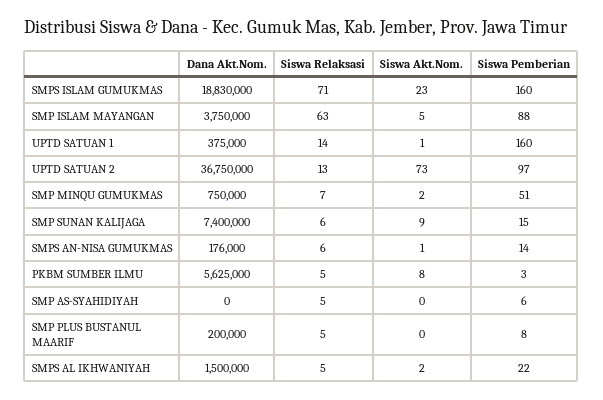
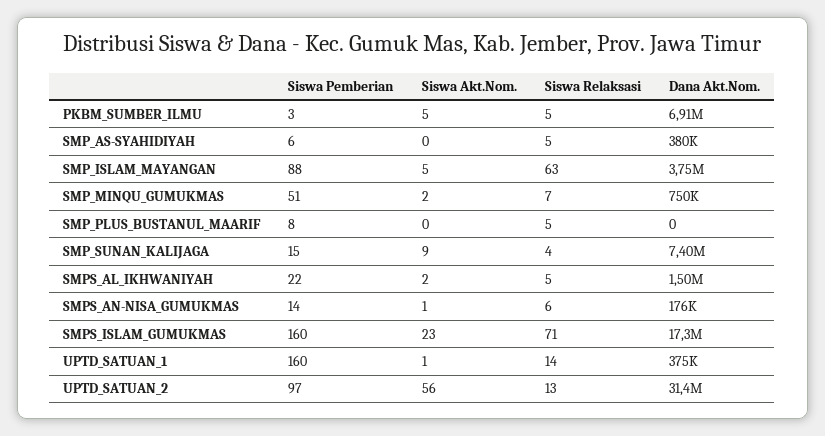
  {
    "Dana Akt.Nom.": {
-     "SMPS ISLAM GUMUKMAS": 18830000,
+     "SMPS ISLAM GUMUKMAS": 17300000,
      "SMP ISLAM MAYANGAN": 3750000,
      "UPTD SATUAN 1": 375000,
-     "UPTD SATUAN 2": 36750000,
+     "UPTD SATUAN 2": 31400000,
      "SMP MINQU GUMUKMAS": 750000,
      "SMP SUNAN KALIJAGA": 7400000,
      "SMPS AN-NISA GUMUKMAS": 176000,
-     "PKBM SUMBER ILMU": 5625000,
+     "PKBM SUMBER ILMU": 6910000,
-     "SMP AS-SYAHIDIYAH": 0,
+     "SMP AS-SYAHIDIYAH": 380000,
-     "SMP PLUS BUSTANUL MAARIF": 200000,
+     "SMP PLUS BUSTANUL MAARIF": 0,
      "SMPS AL IKHWANIYAH": 1500000
    },
    "Siswa Relaksasi": {
      "SMPS ISLAM GUMUKMAS": 71,
      "SMP ISLAM MAYANGAN": 63,
      "UPTD SATUAN 1": 14,
      "UPTD SATUAN 2": 13,
      "SMP MINQU GUMUKMAS": 7,
-     "SMP SUNAN KALIJAGA": 6,
+     "SMP SUNAN KALIJAGA": 4,
      "SMPS AN-NISA GUMUKMAS": 6,
      "PKBM SUMBER ILMU": 5,
      "SMP AS-SYAHIDIYAH": 5,
      "SMP PLUS BUSTANUL MAARIF": 5,
      "SMPS AL IKHWANIYAH": 5
    },
    "Siswa Akt.Nom.": {
      "SMPS ISLAM GUMUKMAS": 23,
      "SMP ISLAM MAYANGAN": 5,
      "UPTD SATUAN 1": 1,
-     "UPTD SATUAN 2": 73,
+     "UPTD SATUAN 2": 56,
      "SMP MINQU GUMUKMAS": 2,
      "SMP SUNAN KALIJAGA": 9,
      "SMPS AN-NISA GUMUKMAS": 1,
-     "PKBM SUMBER ILMU": 8,
+     "PKBM SUMBER ILMU": 5,
      "SMP AS-SYAHIDIYAH": 0,
      "SMP PLUS BUSTANUL MAARIF": 0,
      "SMPS AL IKHWANIYAH": 2
    },
    "Siswa Pemberian": {
      "SMPS ISLAM GUMUKMAS": 160,
      "SMP ISLAM MAYANGAN": 88,
      "UPTD SATUAN 1": 160,
      "UPTD SATUAN 2": 97,
      "SMP MINQU GUMUKMAS": 51,
      "SMP SUNAN KALIJAGA": 15,
      "SMPS AN-NISA GUMUKMAS": 14,
      "PKBM SUMBER ILMU": 3,
      "SMP AS-SYAHIDIYAH": 6,
      "SMP PLUS BUSTANUL MAARIF": 8,
      "SMPS AL IKHWANIYAH": 22
    }
  }

